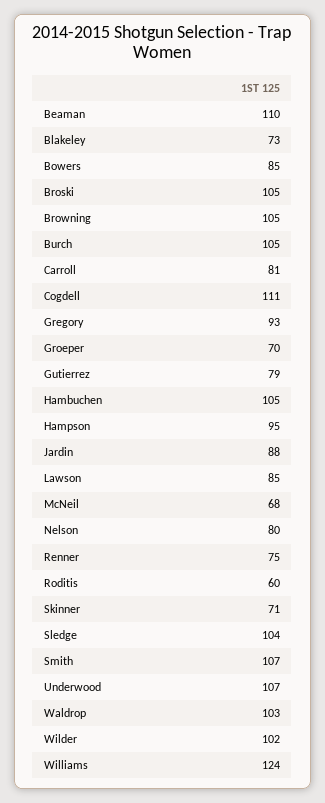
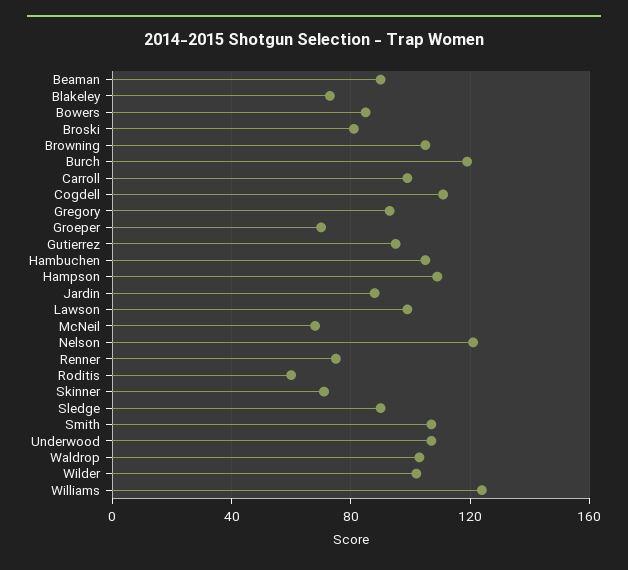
  {
-   "Beaman": 110,
+   "Beaman": 90,
    "Blakeley": 73,
    "Bowers": 85,
-   "Broski": 105,
+   "Broski": 80,
    "Browning": 105,
-   "Burch": 105,
+   "Burch": 120,
-   "Carroll": 81,
+   "Carroll": 100,
    "Cogdell": 111,
    "Gregory": 93,
    "Groeper": 70,
-   "Gutierrez": 79,
+   "Gutierrez": 95,
    "Hambuchen": 105,
-   "Hampson": 95,
+   "Hampson": 110,
    "Jardin": 88,
-   "Lawson": 85,
+   "Lawson": 100,
    "McNeil": 68,
-   "Nelson": 80,
+   "Nelson": 120,
    "Renner": 75,
    "Roditis": 60,
    "Skinner": 71,
-   "Sledge": 104,
+   "Sledge": 90,
    "Smith": 107,
    "Underwood": 107,
    "Waldrop": 103,
    "Wilder": 102,
    "Williams": 124
  }

